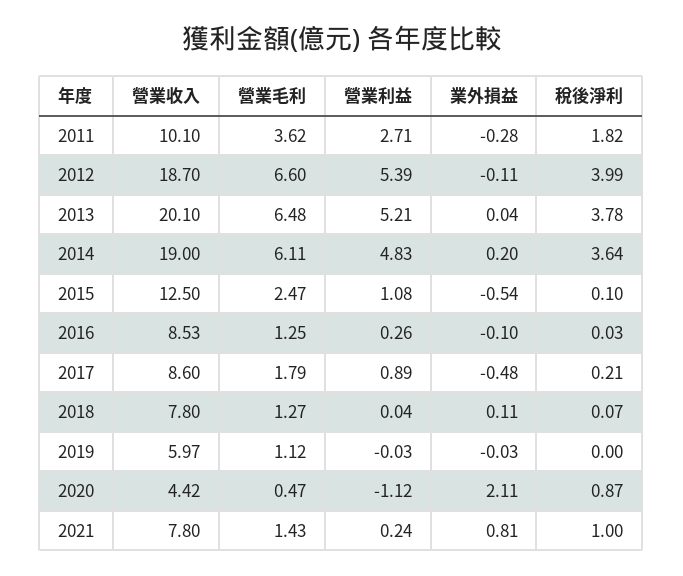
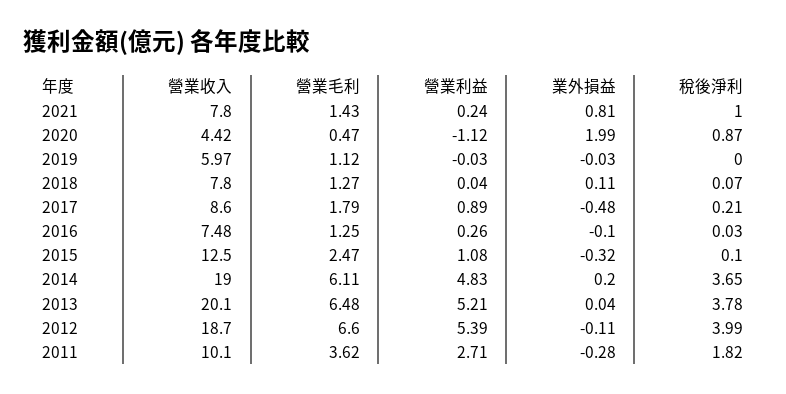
  {
    "營業收入": {
      "2011": 10.1,
      "2012": 18.7,
      "2013": 20.1,
      "2014": 19,
      "2015": 12.5,
-     "2016": 8.53,
+     "2016": 7.48,
      "2017": 8.6,
      "2018": 7.8,
      "2019": 5.97,
      "2020": 4.42,
      "2021": 7.8
    },
    "營業毛利": {
      "2011": 3.62,
      "2012": 6.6,
      "2013": 6.48,
      "2014": 6.11,
      "2015": 2.47,
      "2016": 1.25,
      "2017": 1.79,
      "2018": 1.27,
      "2019": 1.12,
      "2020": 0.47,
      "2021": 1.43
    },
    "營業利益": {
      "2011": 2.71,
      "2012": 5.39,
      "2013": 5.21,
      "2014": 4.83,
      "2015": 1.08,
      "2016": 0.26,
      "2017": 0.89,
      "2018": 0.04,
      "2019": -0.03,
      "2020": -1.12,
      "2021": 0.24
    },
    "業外損益": {
      "2011": -0.28,
      "2012": -0.11,
      "2013": 0.04,
      "2014": 0.2,
-     "2015": -0.54,
+     "2015": -0.32,
      "2016": -0.1,
      "2017": -0.48,
      "2018": 0.11,
      "2019": -0.03,
-     "2020": 2.11,
+     "2020": 1.99,
      "2021": 0.81
    },
    "稅後淨利": {
      "2011": 1.82,
      "2012": 3.99,
      "2013": 3.78,
-     "2014": 3.64,
+     "2014": 3.65,
      "2015": 0.1,
      "2016": 0.03,
      "2017": 0.21,
      "2018": 0.07,
      "2019": 0,
      "2020": 0.87,
      "2021": 1
    }
  }

